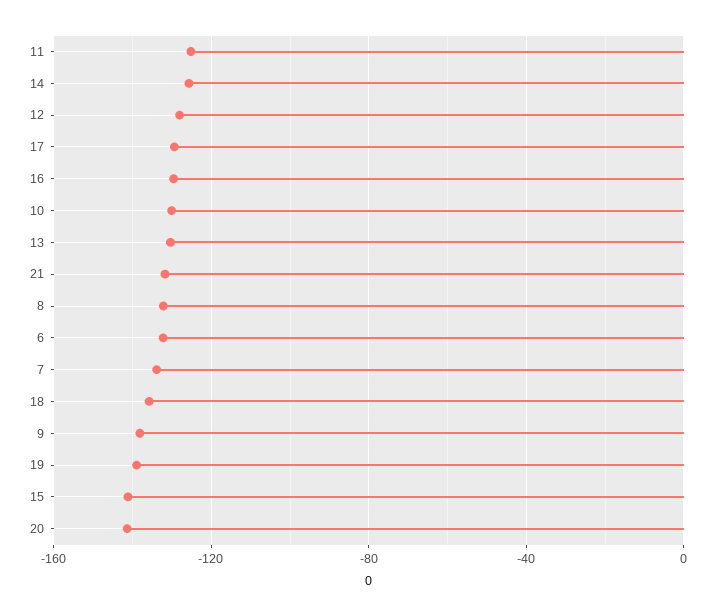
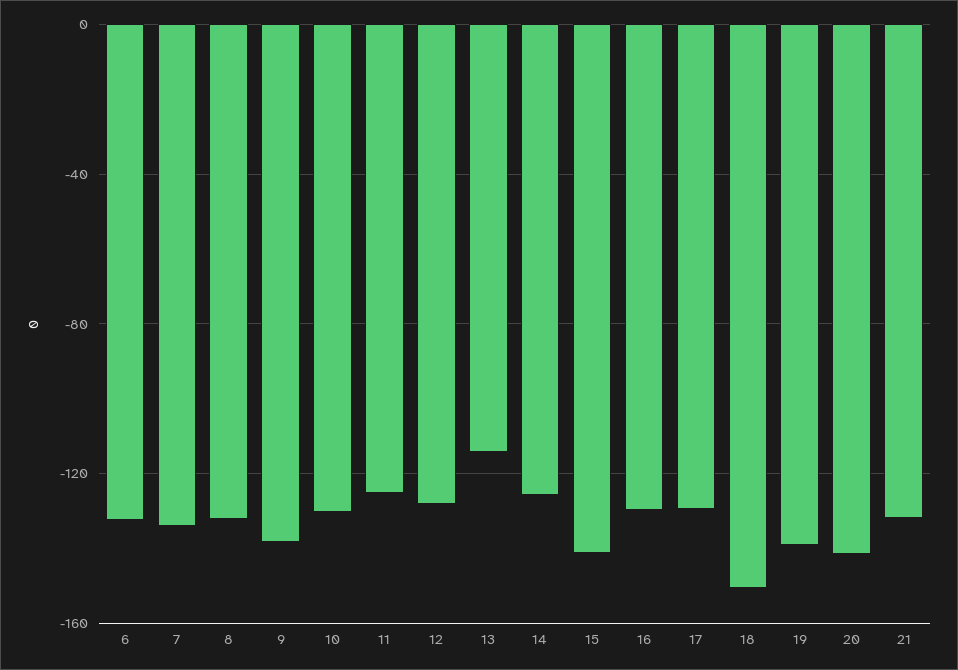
  {
    "11": -125,
    "14": -125,
    "12": -130,
    "17": -130,
    "16": -130,
    "10": -130,
-   "13": -130,
+   "13": -115,
    "21": -130,
    "8": -130,
    "6": -130,
    "7": -135,
-   "18": -135,
+   "18": -150,
    "9": -140,
    "19": -140,
    "15": -140,
    "20": -140
  }

